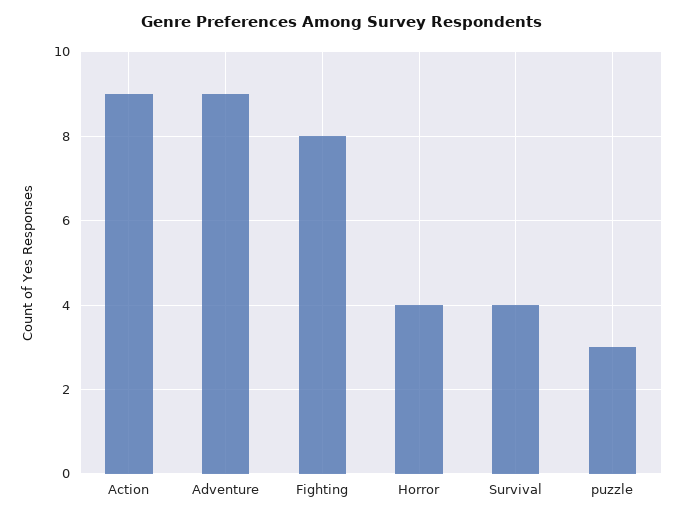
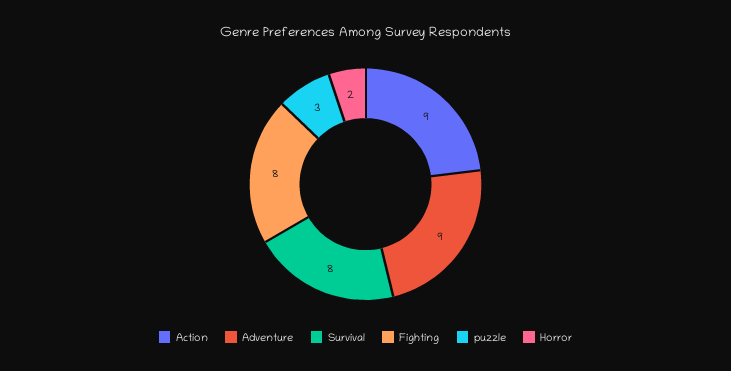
  {
    "Action": 9,
    "Adventure": 9,
    "Fighting": 8,
-   "Horror": 4,
+   "Horror": 2,
-   "Survival": 4,
+   "Survival": 8,
    "puzzle": 3
  }

